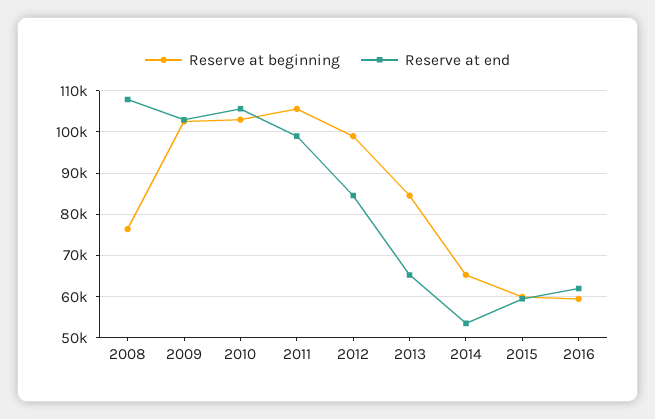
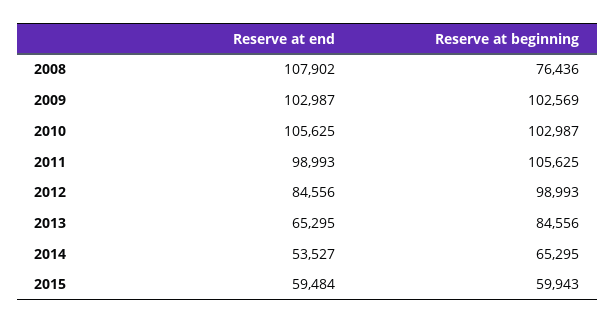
  {
    "Reserve at beginning": {
      "2008": 76436,
      "2009": 102569,
      "2010": 102987,
      "2011": 105625,
      "2012": 98993,
      "2013": 84556,
      "2014": 65295,
-     "2015": 59943,
+     "2015": 59943
-     "2016": 60000
    },
    "Reserve at end": {
      "2008": 107902,
      "2009": 102987,
      "2010": 105625,
      "2011": 98993,
      "2012": 84556,
      "2013": 65295,
      "2014": 53527,
-     "2015": 59484,
+     "2015": 59484
-     "2016": 62000
    }
  }

